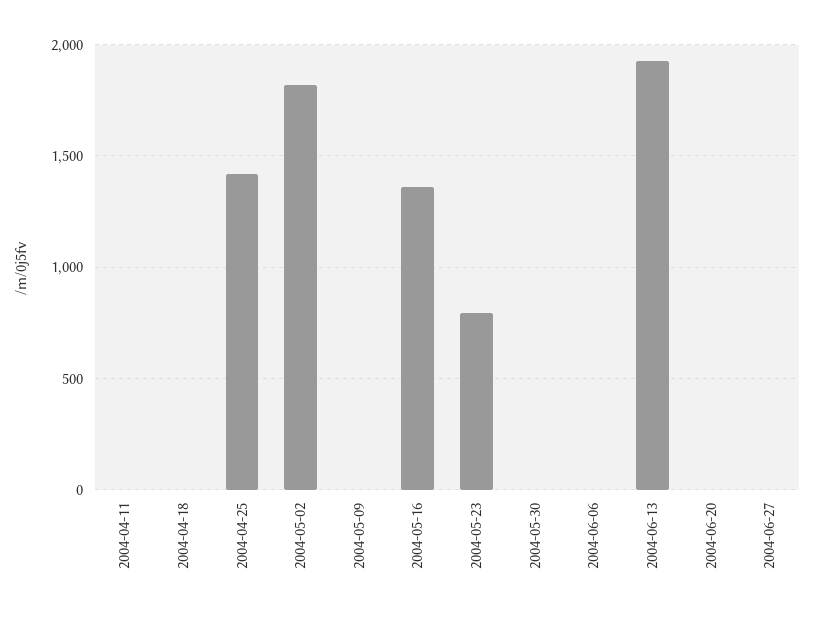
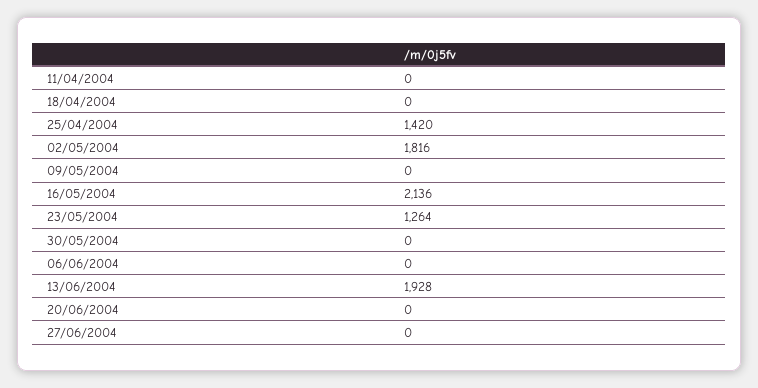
  {
    "2004-04-11": 0,
    "2004-04-18": 0,
    "2004-04-25": 1420,
    "2004-05-02": 1816,
    "2004-05-09": 0,
-   "2004-05-16": 1350,
+   "2004-05-16": 2136,
-   "2004-05-23": 800,
+   "2004-05-23": 1264,
    "2004-05-30": 0,
    "2004-06-06": 0,
    "2004-06-13": 1928,
    "2004-06-20": 0,
    "2004-06-27": 0
  }

